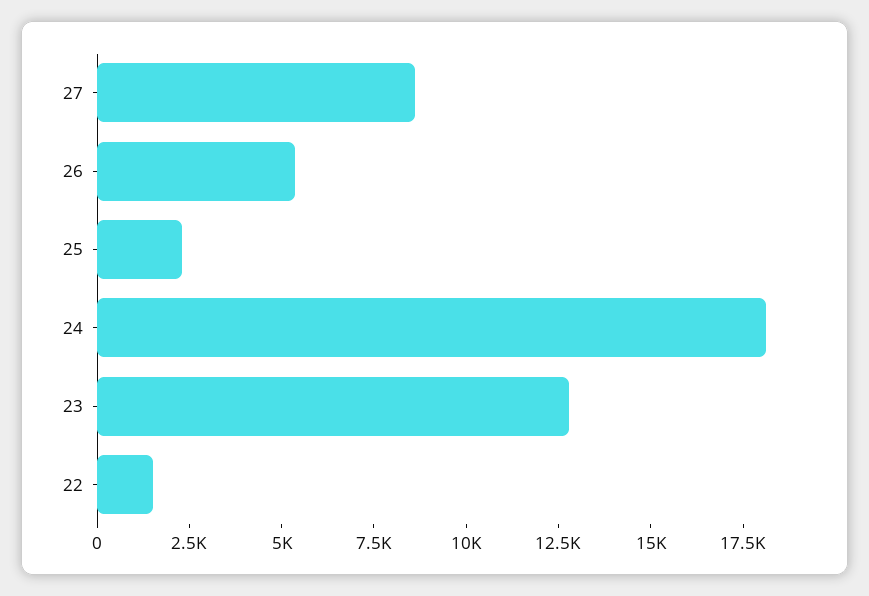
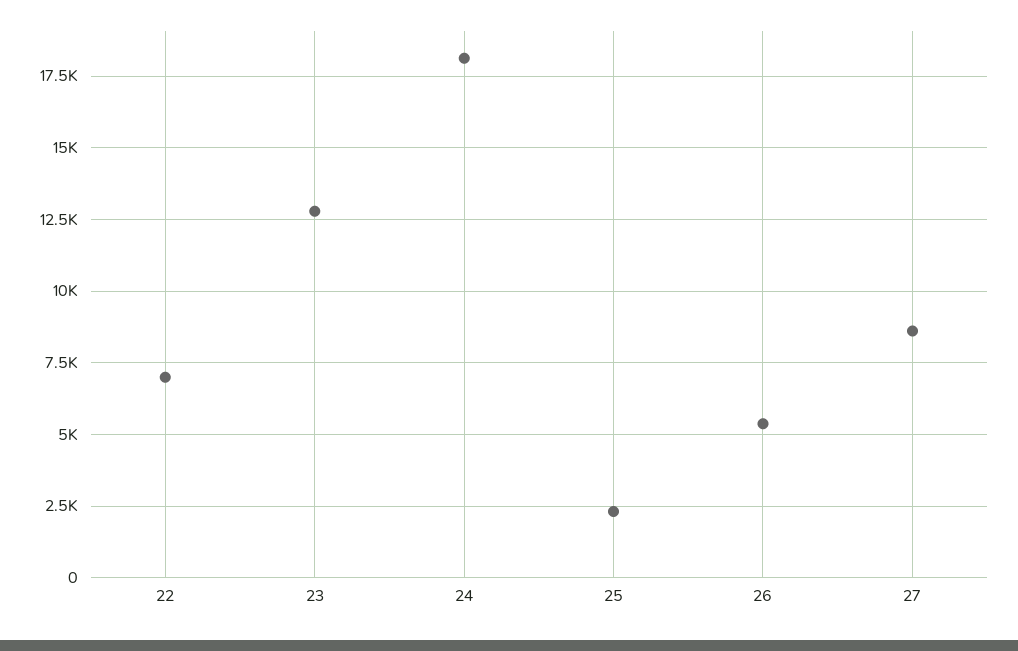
  {
    "27": 8500,
    "26": 5250,
    "25": 2250,
    "24": 18250,
    "23": 12750,
-   "22": 1500
+   "22": 7000
  }

